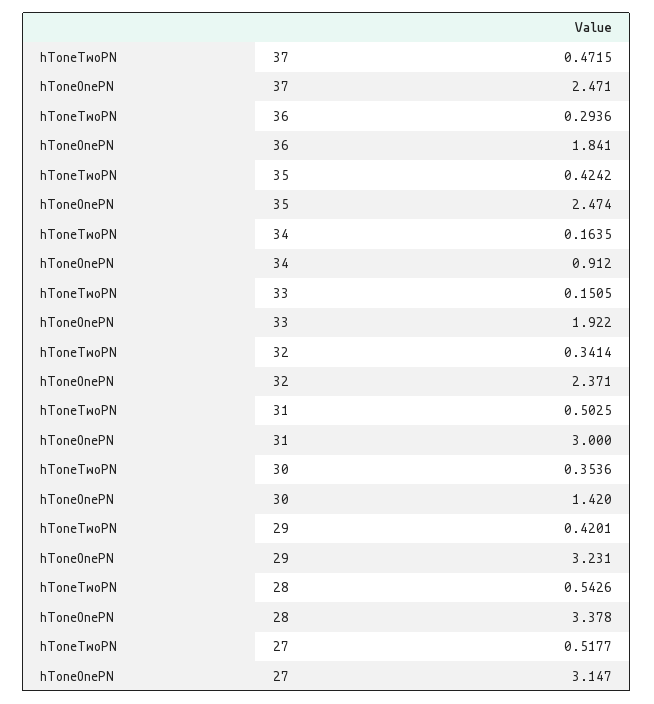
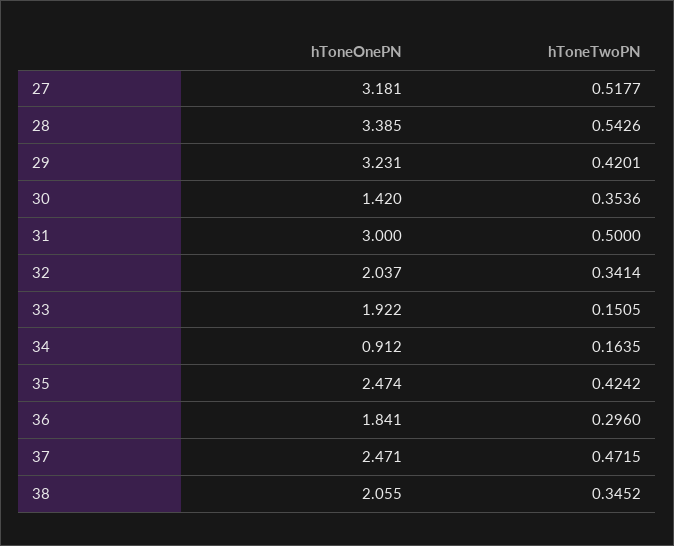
  {
    "hToneTwoPN": {
      "37": 0.4715,
-     "36": 0.2936,
+     "36": 0.296,
      "35": 0.4242,
      "34": 0.1635,
      "33": 0.1505,
      "32": 0.3414,
-     "31": 0.5025,
+     "31": 0.5,
      "30": 0.3536,
      "29": 0.4201,
      "28": 0.5426,
-     "27": 0.5177
+     "27": 0.5177,
+     "38": 0.3452
    },
    "hToneOnePN": {
      "37": 2.471,
      "36": 1.841,
      "35": 2.474,
      "34": 0.912,
      "33": 1.922,
-     "32": 2.371,
+     "32": 2.037,
      "31": 3,
      "30": 1.42,
      "29": 3.231,
-     "28": 3.378,
+     "28": 3.385,
-     "27": 3.147
+     "27": 3.181,
+     "38": 2.055
    }
  }

